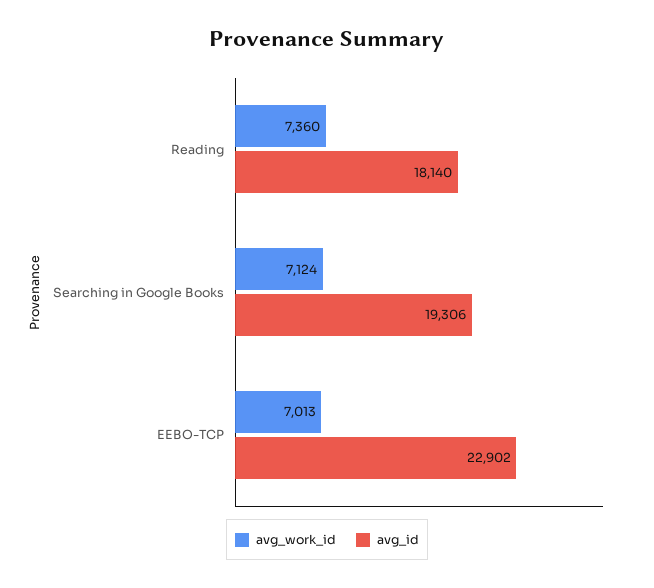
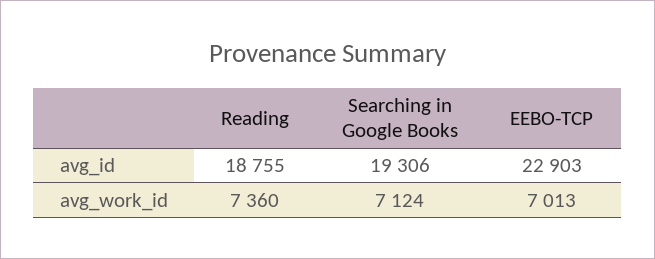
  {
    "avg_work_id": {
      "Reading": 7360,
      "Searching in Google Books": 7124,
      "EEBO-TCP": 7013
    },
    "avg_id": {
-     "Reading": 18140,
+     "Reading": 18755,
      "Searching in Google Books": 19306,
-     "EEBO-TCP": 22902
+     "EEBO-TCP": 22903
    }
  }

